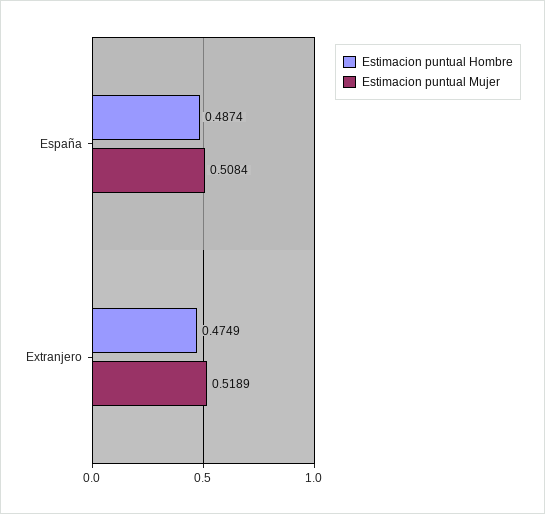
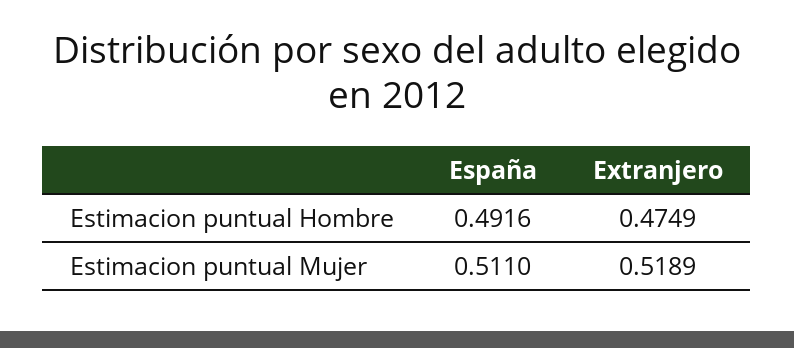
  {
    "Estimacion puntual Hombre": {
-     "España": 0.4874,
+     "España": 0.4916,
      "Extranjero": 0.4749
    },
    "Estimacion puntual Mujer": {
-     "España": 0.5084,
+     "España": 0.511,
      "Extranjero": 0.5189
    }
  }

